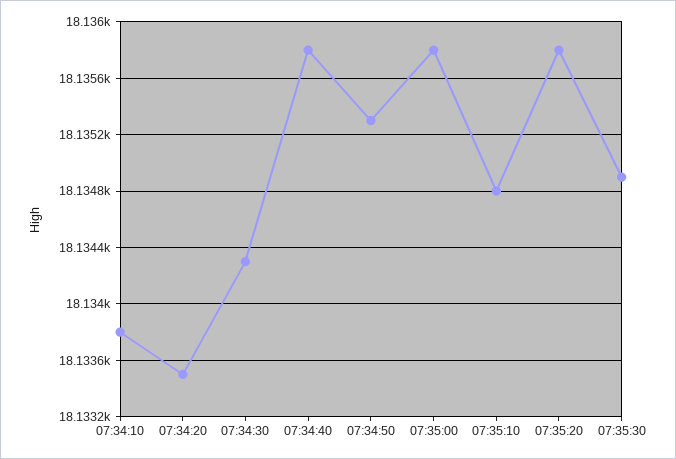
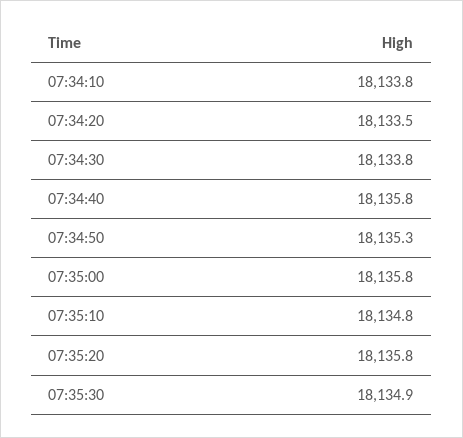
  {
    "07:34:10": 18133.8,
    "07:34:20": 18133.5,
-   "07:34:30": 18134.3,
+   "07:34:30": 18133.8,
    "07:34:40": 18135.8,
    "07:34:50": 18135.3,
    "07:35:00": 18135.8,
    "07:35:10": 18134.8,
    "07:35:20": 18135.8,
    "07:35:30": 18134.9
  }

